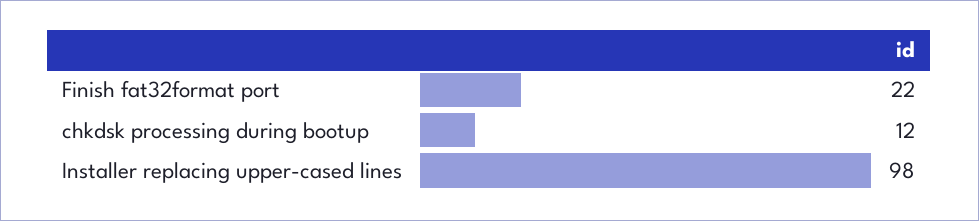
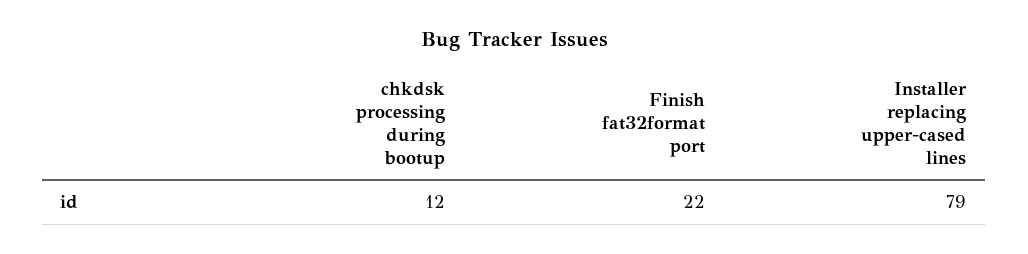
  {
    "Finish fat32format port": 22,
    "chkdsk processing during bootup": 12,
-   "Installer replacing upper-cased lines": 98
+   "Installer replacing upper-cased lines": 79
  }

